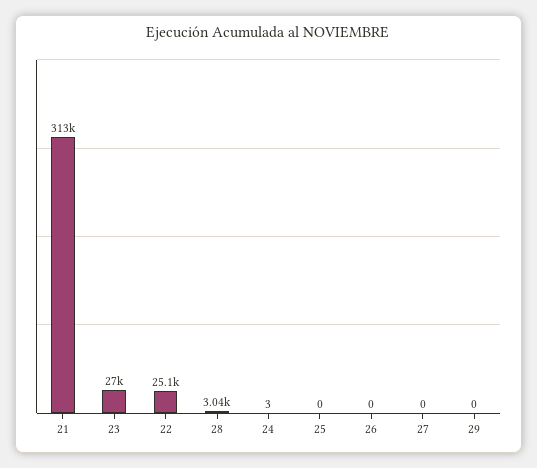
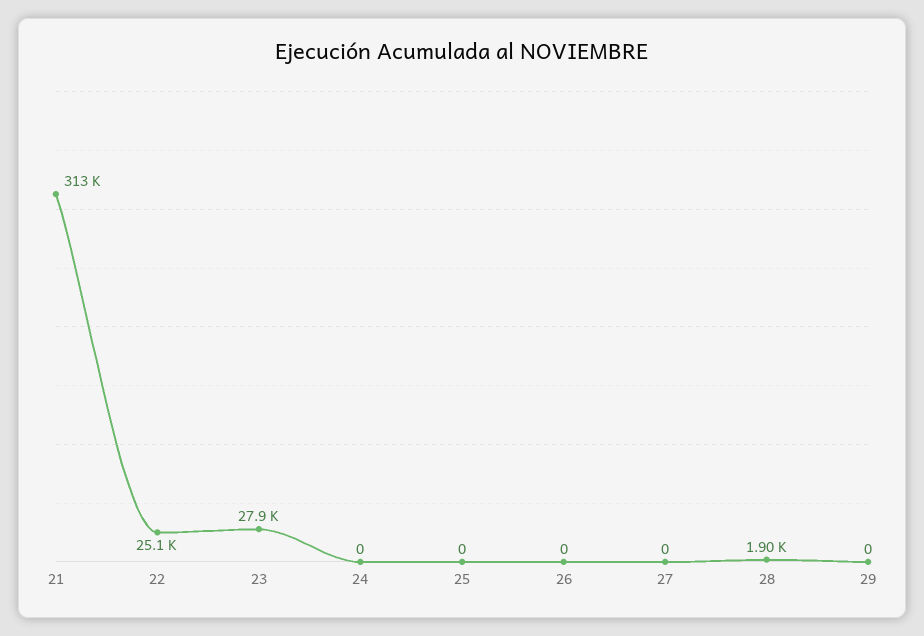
  {
    "21": 313000,
-   "23": 27000,
+   "23": 27900,
    "22": 25100,
-   "28": 3040,
+   "28": 1900,
-   "24": 3,
+   "24": 0,
    "25": 0,
    "26": 0,
    "27": 0,
    "29": 0
  }

